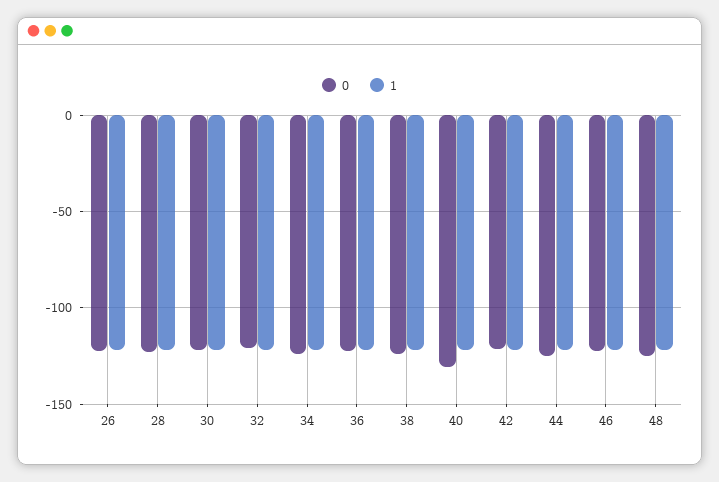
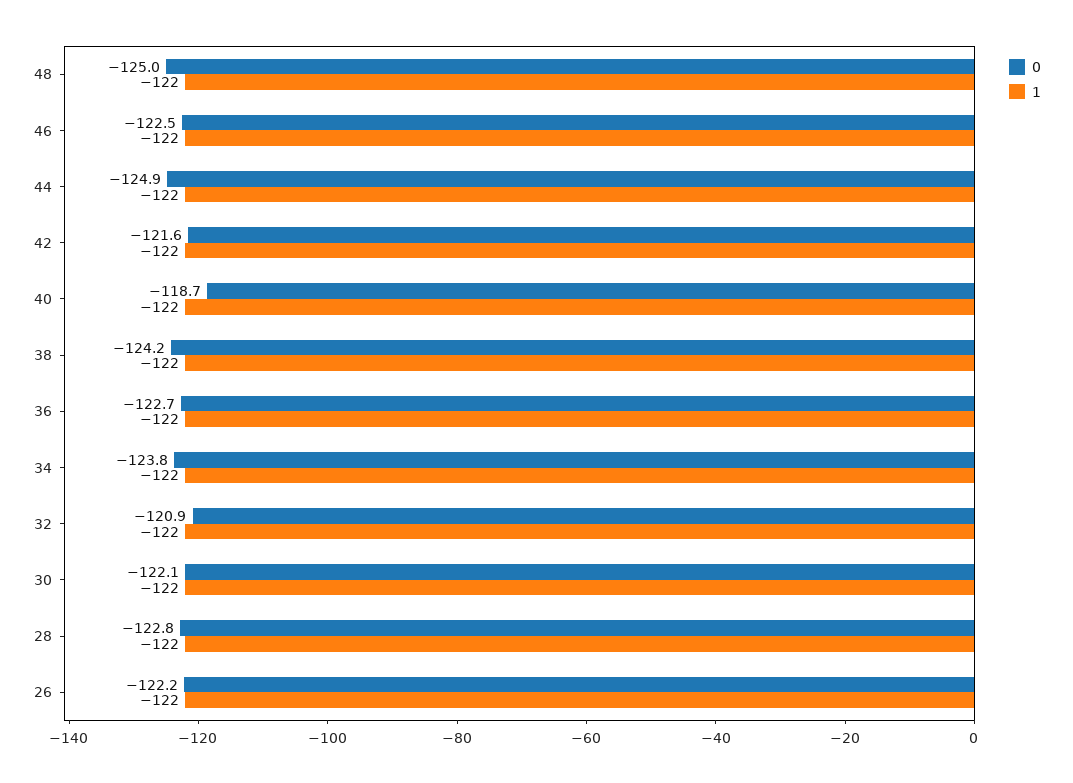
  {
    "0": {
      "26": -122.2,
      "28": -122.8,
      "30": -122.1,
      "32": -120.9,
      "34": -123.8,
      "36": -122.7,
      "38": -124.2,
-     "40": -130,
+     "40": -118.7,
      "42": -121.6,
      "44": -124.9,
      "46": -122.5,
      "48": -125
    },
    "1": {
      "26": -122,
      "28": -122,
      "30": -122,
      "32": -122,
      "34": -122,
      "36": -122,
      "38": -122,
      "40": -122,
      "42": -122,
      "44": -122,
      "46": -122,
      "48": -122
    }
  }

